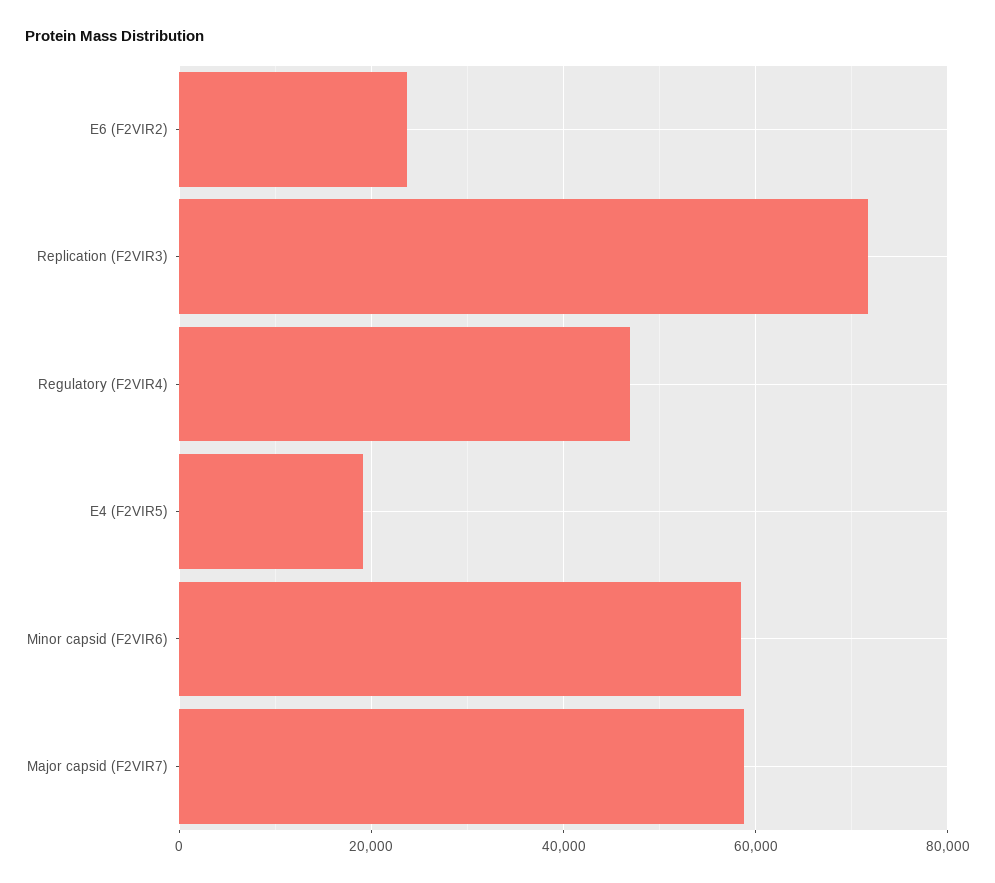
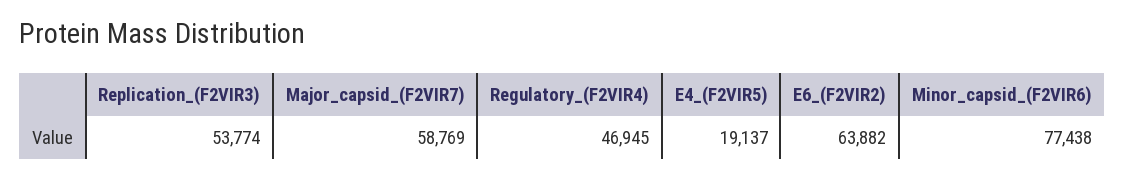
  {
-   "E6 (F2VIR2)": 24000,
+   "E6 (F2VIR2)": 63882,
-   "Replication (F2VIR3)": 72000,
+   "Replication (F2VIR3)": 53774,
    "Regulatory (F2VIR4)": 46945,
    "E4 (F2VIR5)": 19137,
-   "Minor capsid (F2VIR6)": 58000,
+   "Minor capsid (F2VIR6)": 77438,
    "Major capsid (F2VIR7)": 58769
  }

